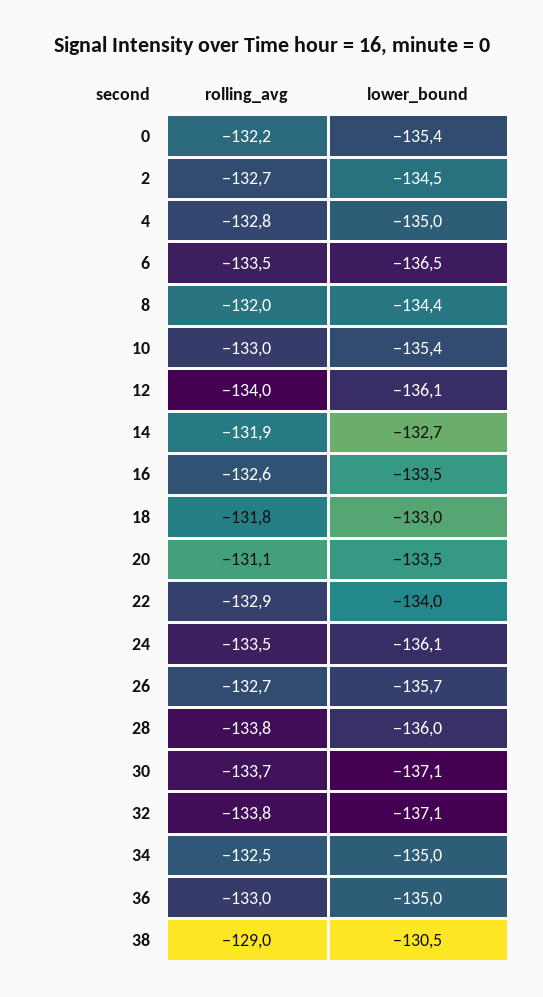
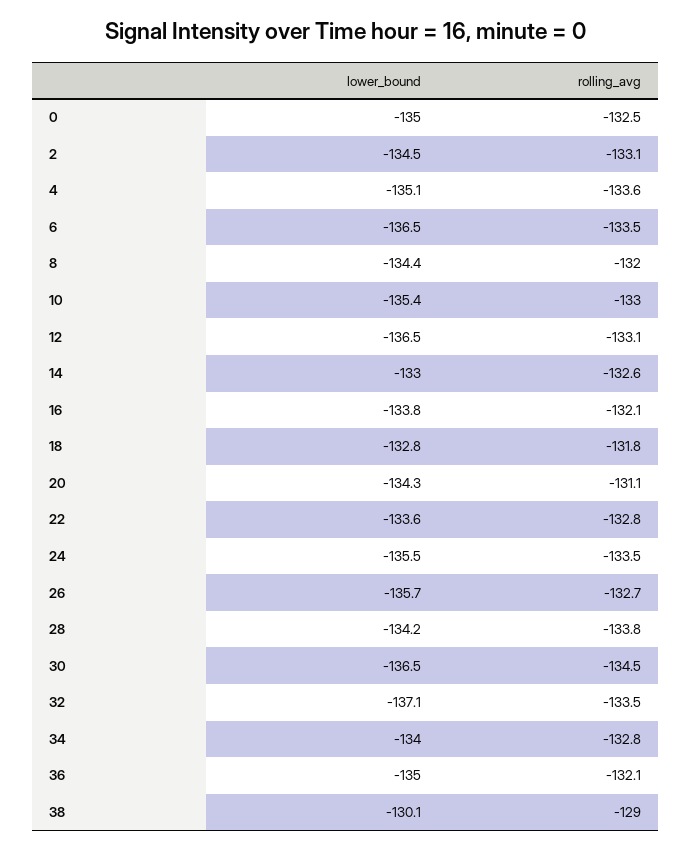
  {
    "rolling_avg": {
-     "0": -132.2,
+     "0": -132.5,
-     "2": -132.7,
+     "2": -133.1,
-     "4": -132.8,
+     "4": -133.6,
      "6": -133.5,
      "8": -132,
      "10": -133,
-     "12": -134,
+     "12": -133.1,
-     "14": -131.9,
+     "14": -132.6,
-     "16": -132.6,
+     "16": -132.1,
      "18": -131.8,
      "20": -131.1,
-     "22": -132.9,
+     "22": -132.8,
      "24": -133.5,
      "26": -132.7,
      "28": -133.8,
-     "30": -133.7,
+     "30": -134.5,
-     "32": -133.8,
+     "32": -133.5,
-     "34": -132.5,
+     "34": -132.8,
-     "36": -133,
+     "36": -132.1,
      "38": -129
    },
    "lower_bound": {
-     "0": -135.4,
+     "0": -135,
      "2": -134.5,
-     "4": -135,
+     "4": -135.1,
      "6": -136.5,
      "8": -134.4,
      "10": -135.4,
-     "12": -136.1,
+     "12": -136.5,
-     "14": -132.7,
+     "14": -133,
-     "16": -133.5,
+     "16": -133.8,
-     "18": -133,
+     "18": -132.8,
-     "20": -133.5,
+     "20": -134.3,
-     "22": -134,
+     "22": -133.6,
-     "24": -136.1,
+     "24": -135.5,
      "26": -135.7,
-     "28": -136,
+     "28": -134.2,
-     "30": -137.1,
+     "30": -136.5,
      "32": -137.1,
-     "34": -135,
+     "34": -134,
      "36": -135,
-     "38": -130.5
+     "38": -130.1
    }
  }

